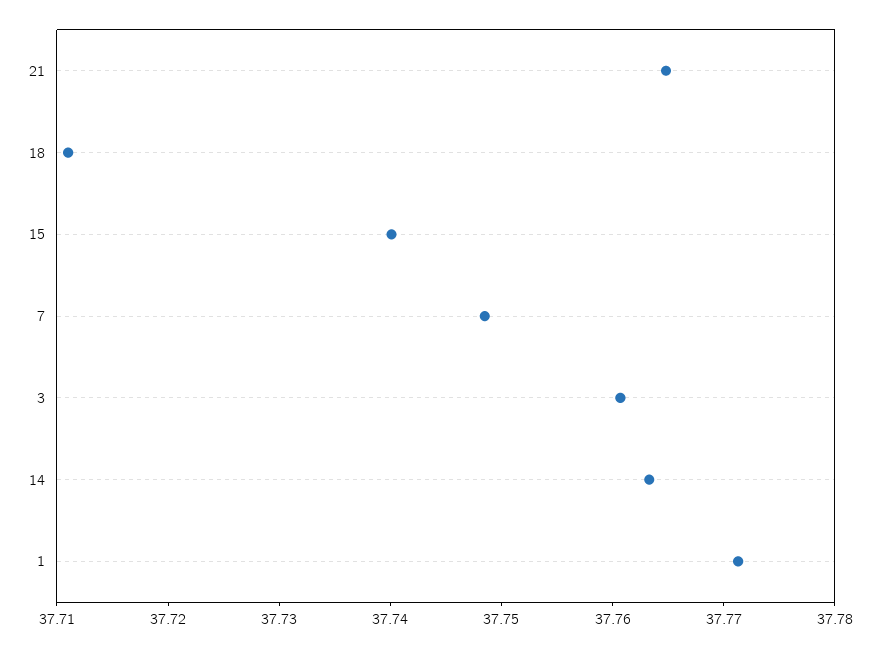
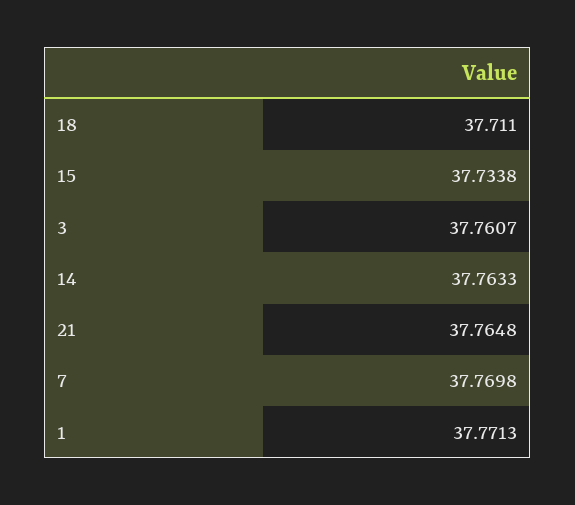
  {
    "21": 37.7648,
    "18": 37.711,
-   "15": 37.74,
+   "15": 37.7338,
-   "7": 37.748,
+   "7": 37.7698,
    "3": 37.7607,
    "14": 37.7633,
    "1": 37.7713
  }

